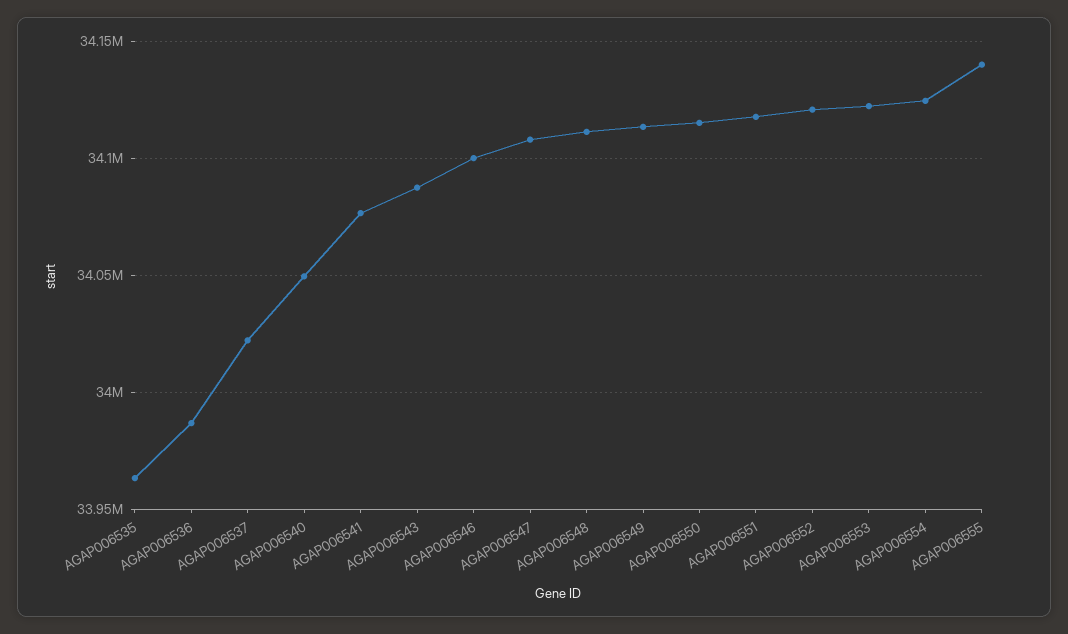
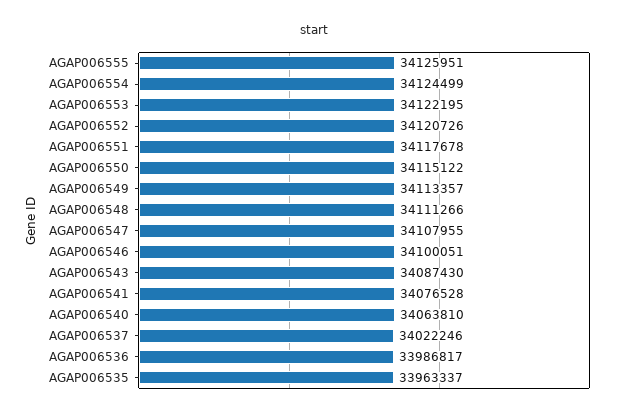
  {
    "AGAP006535": 33963337,
    "AGAP006536": 33986817,
    "AGAP006537": 34022246,
-   "AGAP006540": 34050000,
+   "AGAP006540": 34063810,
    "AGAP006541": 34076528,
    "AGAP006543": 34087430,
    "AGAP006546": 34100051,
    "AGAP006547": 34107955,
    "AGAP006548": 34111266,
    "AGAP006549": 34113357,
    "AGAP006550": 34115122,
    "AGAP006551": 34117678,
    "AGAP006552": 34120726,
    "AGAP006553": 34122195,
    "AGAP006554": 34124499,
-   "AGAP006555": 34140000
+   "AGAP006555": 34125951
  }

